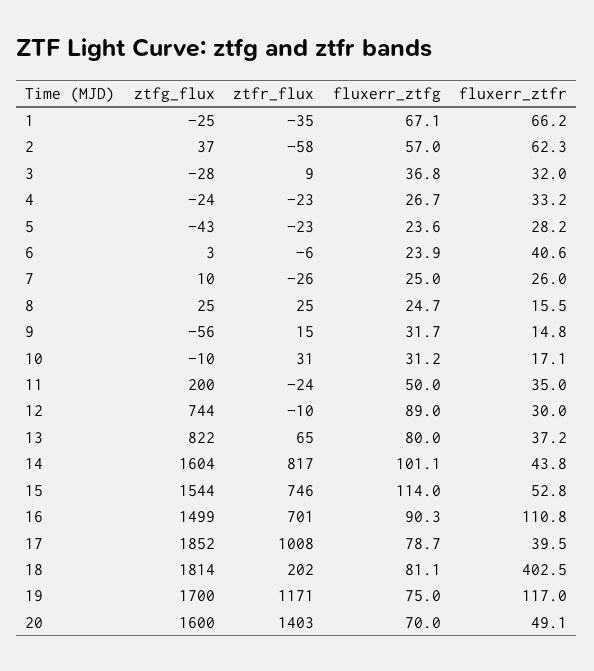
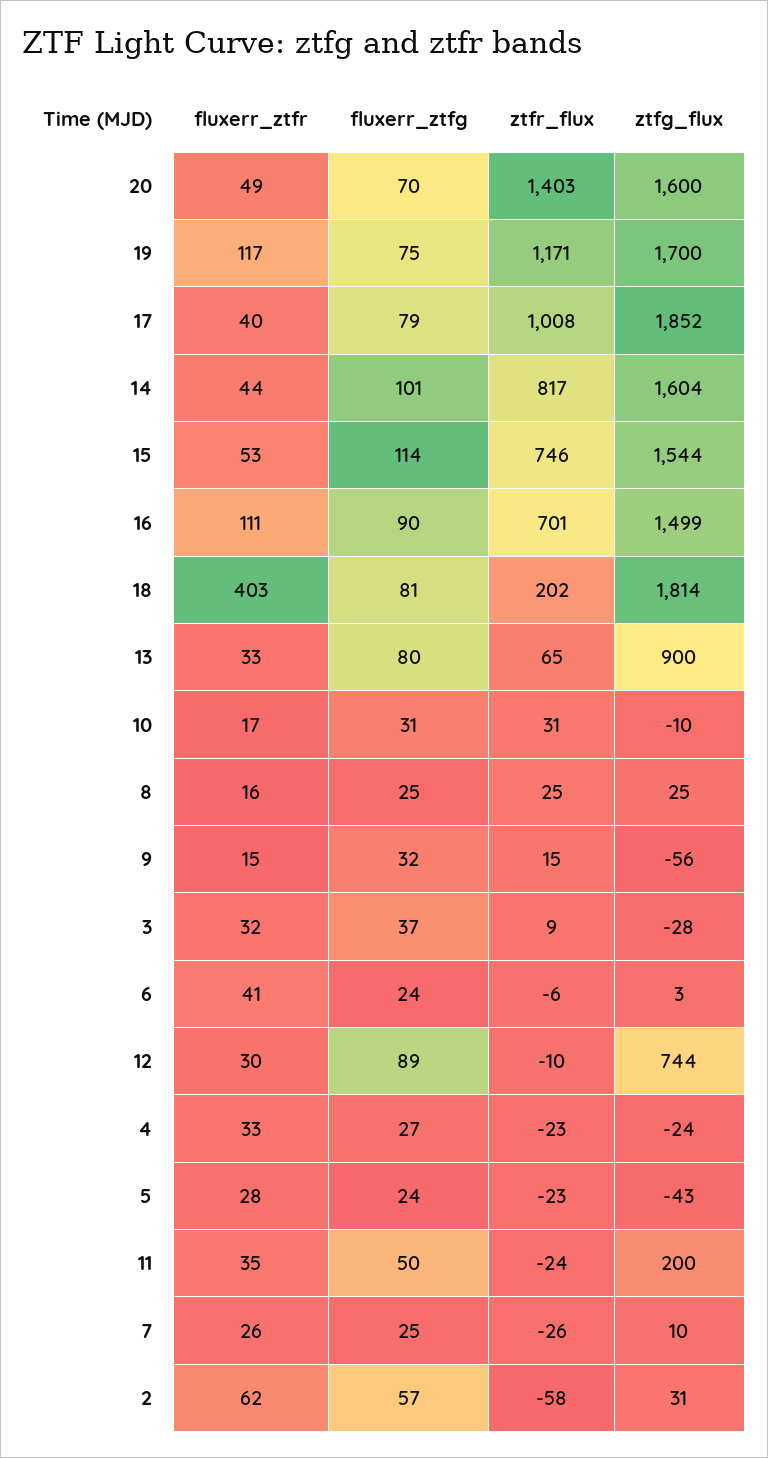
  {
    "ztfg_flux": {
-     "1": -25,
-     "2": 37,
+     "2": 31,
      "3": -28,
      "4": -24,
      "5": -43,
      "6": 3,
      "7": 10,
      "8": 25,
      "9": -56,
      "10": -10,
      "11": 200,
      "12": 744,
-     "13": 822,
+     "13": 900,
      "14": 1604,
      "15": 1544,
      "16": 1499,
      "17": 1852,
      "18": 1814,
      "19": 1700,
      "20": 1600
    },
    "ztfr_flux": {
-     "1": -35,
      "2": -58,
      "3": 9,
      "4": -23,
      "5": -23,
      "6": -6,
      "7": -26,
      "8": 25,
      "9": 15,
      "10": 31,
      "11": -24,
      "12": -10,
      "13": 65,
      "14": 817,
      "15": 746,
      "16": 701,
      "17": 1008,
      "18": 202,
      "19": 1171,
      "20": 1403
    },
    "fluxerr_ztfg": {
-     "1": 67.1,
      "2": 57,
      "3": 36.8,
      "4": 26.7,
      "5": 23.6,
      "6": 23.9,
      "7": 25,
      "8": 24.7,
      "9": 31.7,
      "10": 31.2,
      "11": 50,
      "12": 89,
      "13": 80,
      "14": 101.1,
      "15": 114,
      "16": 90.3,
      "17": 78.7,
      "18": 81.1,
      "19": 75,
      "20": 70
    },
    "fluxerr_ztfr": {
-     "1": 66.2,
      "2": 62.3,
      "3": 32,
      "4": 33.2,
      "5": 28.2,
      "6": 40.6,
      "7": 26,
      "8": 15.5,
      "9": 14.8,
      "10": 17.1,
      "11": 35,
      "12": 30,
-     "13": 37.2,
+     "13": 33,
      "14": 43.8,
      "15": 52.8,
      "16": 110.8,
      "17": 39.5,
      "18": 402.5,
      "19": 117,
      "20": 49.1
    }
  }

